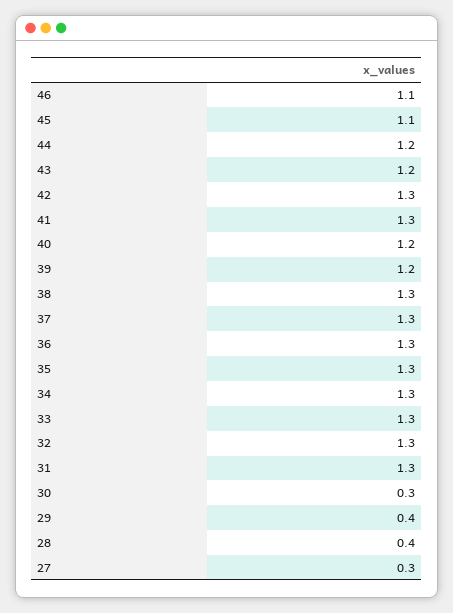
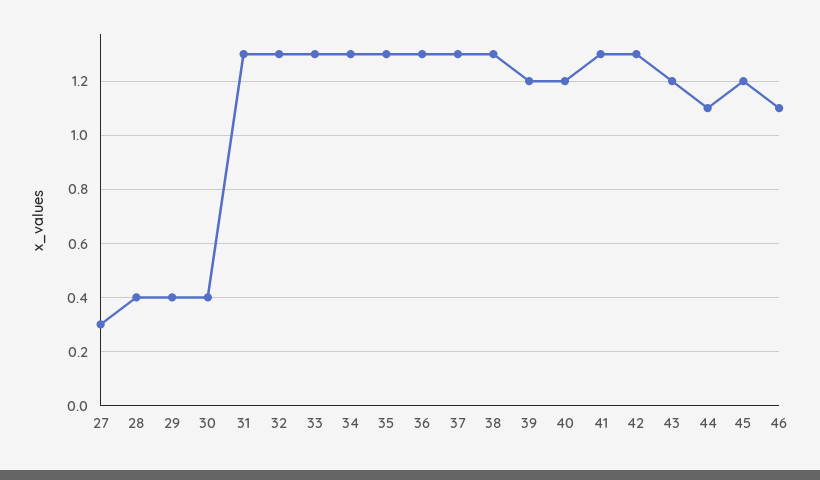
  {
    "46": 1.1,
-   "45": 1.1,
+   "45": 1.2,
-   "44": 1.2,
+   "44": 1.1,
    "43": 1.2,
    "42": 1.3,
    "41": 1.3,
    "40": 1.2,
    "39": 1.2,
    "38": 1.3,
    "37": 1.3,
    "36": 1.3,
    "35": 1.3,
    "34": 1.3,
    "33": 1.3,
    "32": 1.3,
    "31": 1.3,
-   "30": 0.3,
+   "30": 0.4,
    "29": 0.4,
    "28": 0.4,
    "27": 0.3
  }

